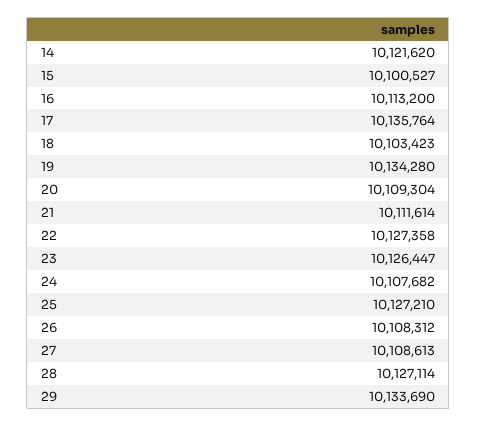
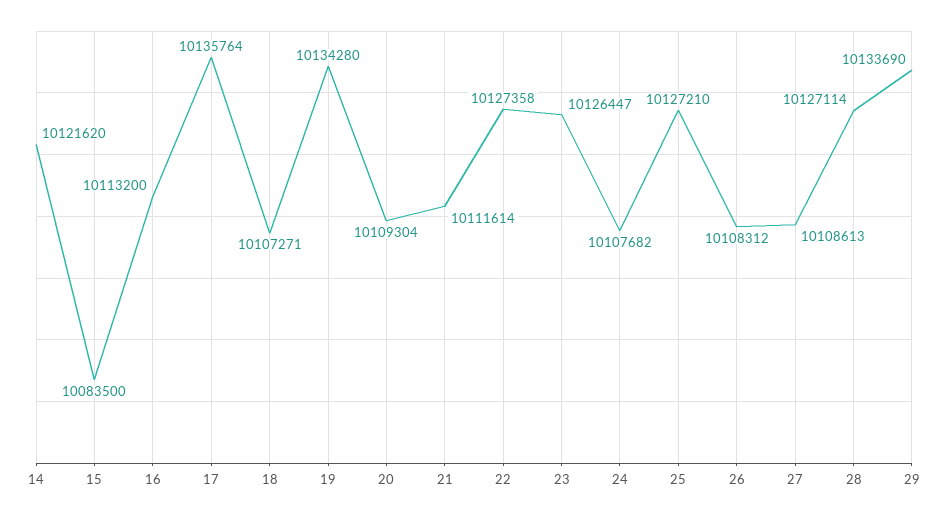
  {
    "14": 10121620,
-   "15": 10100527,
+   "15": 10083500,
    "16": 10113200,
    "17": 10135764,
-   "18": 10103423,
+   "18": 10107271,
    "19": 10134280,
    "20": 10109304,
    "21": 10111614,
    "22": 10127358,
    "23": 10126447,
    "24": 10107682,
    "25": 10127210,
    "26": 10108312,
    "27": 10108613,
    "28": 10127114,
    "29": 10133690
  }

